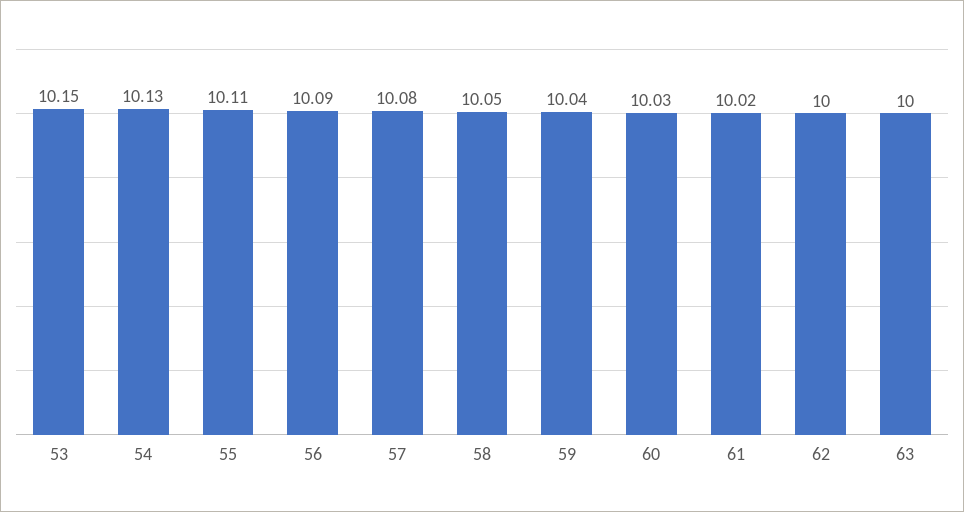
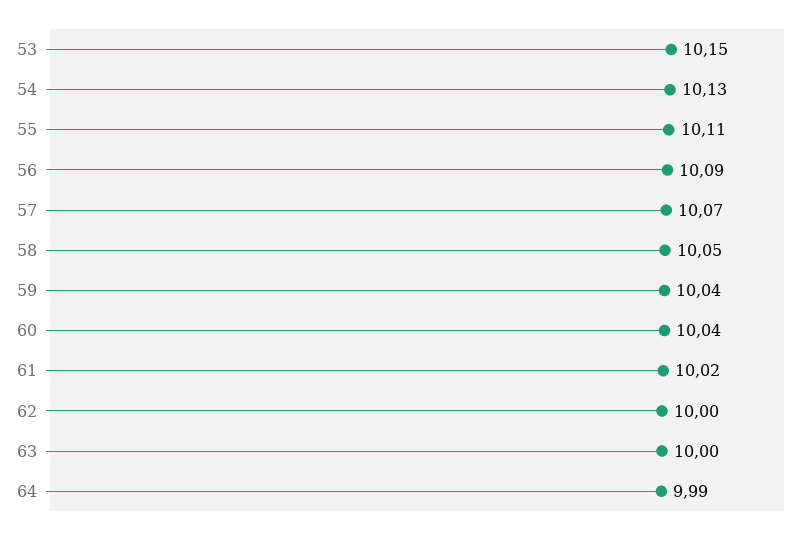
  {
    "53": 10.15,
    "54": 10.13,
    "55": 10.11,
    "56": 10.09,
-   "57": 10.08,
+   "57": 10.07,
    "58": 10.05,
    "59": 10.04,
-   "60": 10.03,
+   "60": 10.04,
    "61": 10.02,
    "62": 10,
-   "63": 10
+   "63": 10,
+   "64": 9.99
  }

